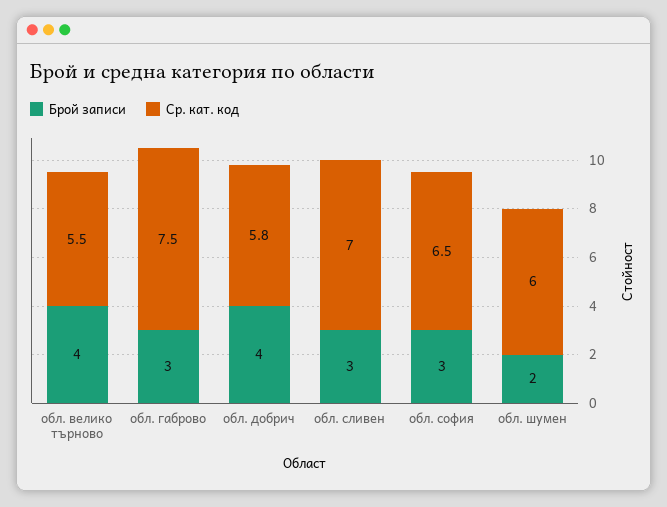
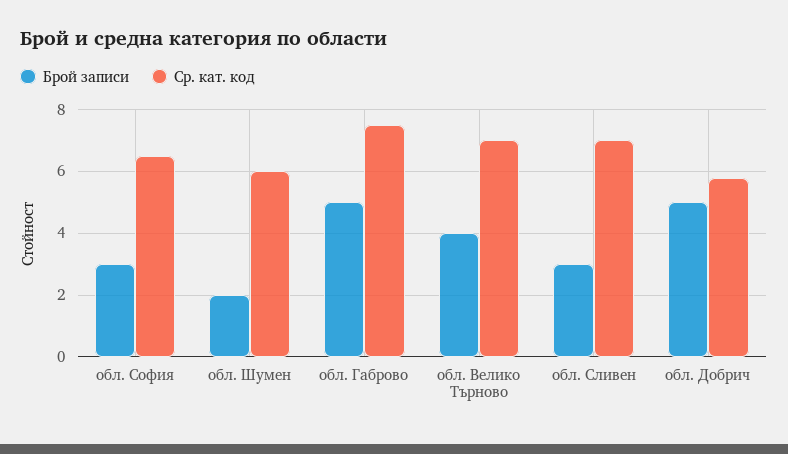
  {
    "Брой записи": {
      "обл. велико търново": 4,
-     "обл. габрово": 3,
+     "обл. габрово": 5,
-     "обл. добрич": 4,
+     "обл. добрич": 5,
      "обл. сливен": 3,
      "обл. софия": 3,
      "обл. шумен": 2
    },
    "Ср. кат. код": {
-     "обл. велико търново": 5.5,
+     "обл. велико търново": 7,
      "обл. габрово": 7.5,
      "обл. добрич": 5.8,
      "обл. сливен": 7,
      "обл. софия": 6.5,
      "обл. шумен": 6
    }
  }

